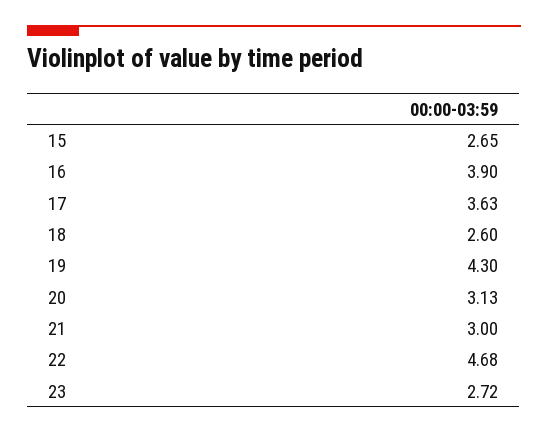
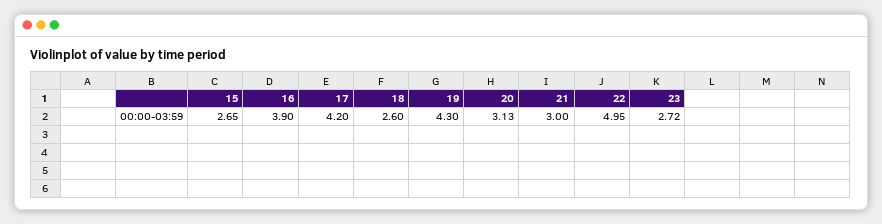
  {
    "15": 2.65,
    "16": 3.9,
-   "17": 3.63,
+   "17": 4.2,
    "18": 2.6,
    "19": 4.3,
    "20": 3.13,
    "21": 3,
-   "22": 4.68,
+   "22": 4.95,
    "23": 2.72
  }

